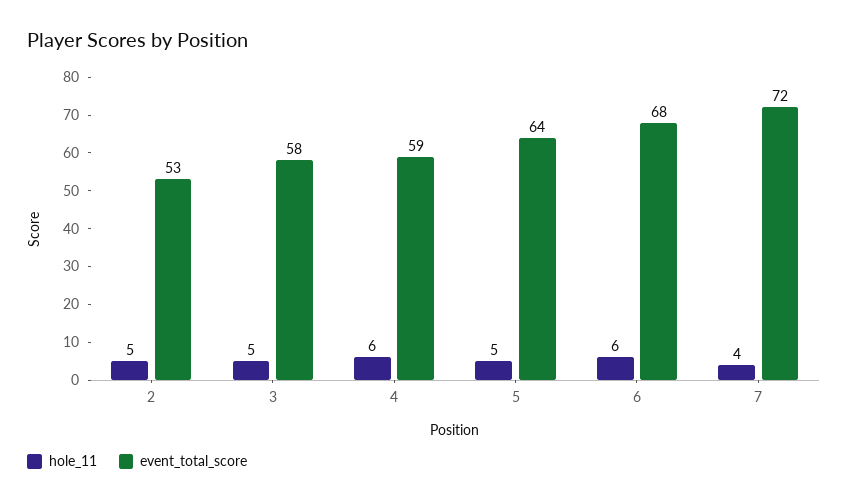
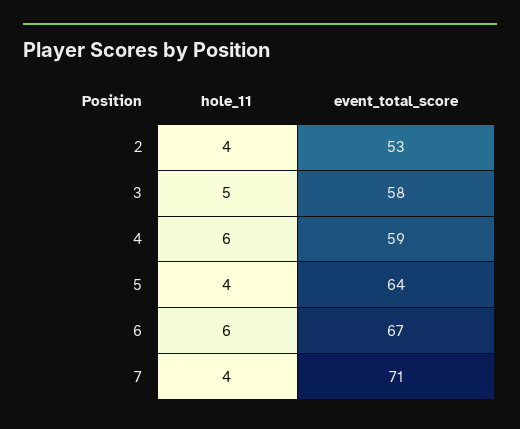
  {
    "hole_11": {
-     "2": 5,
+     "2": 4,
      "3": 5,
      "4": 6,
-     "5": 5,
+     "5": 4,
      "6": 6,
      "7": 4
    },
    "event_total_score": {
      "2": 53,
      "3": 58,
      "4": 59,
      "5": 64,
-     "6": 68,
+     "6": 67,
-     "7": 72
+     "7": 71
    }
  }

